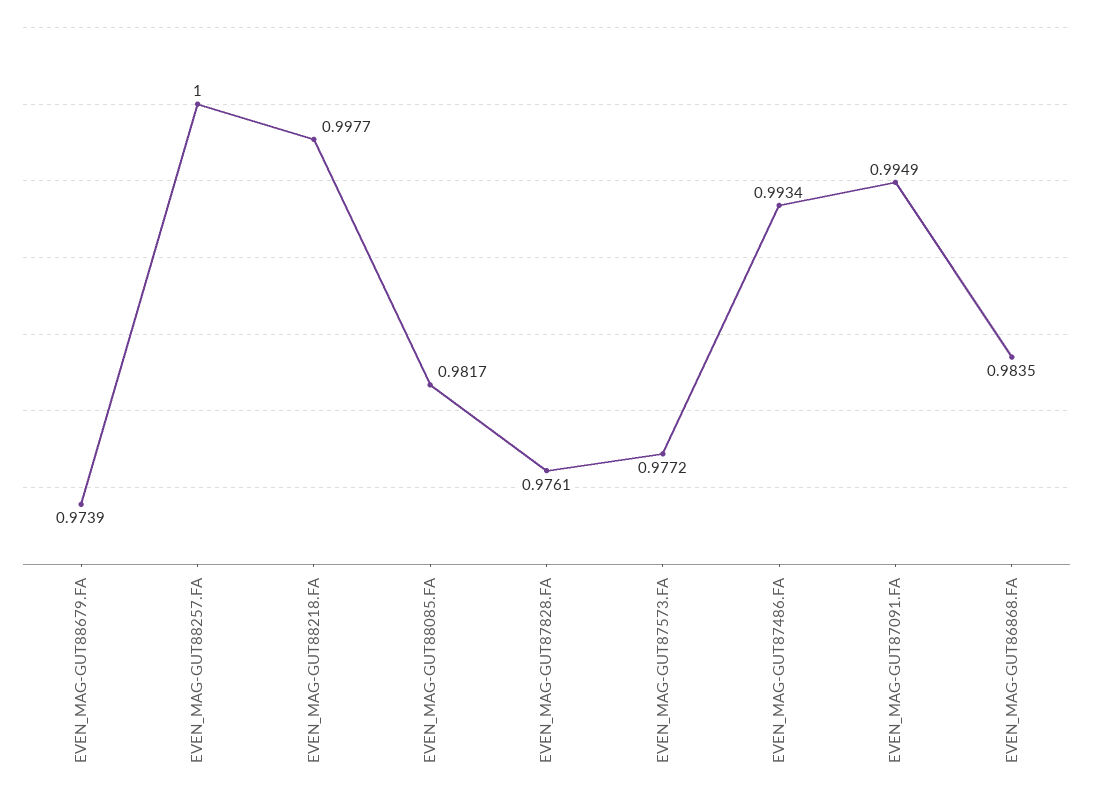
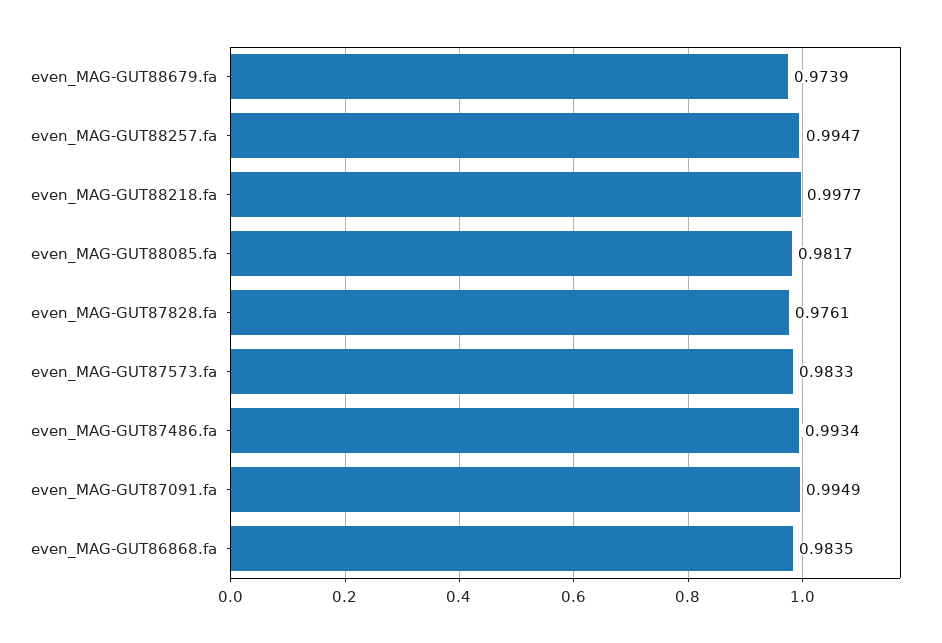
  {
    "EVEN_MAG-GUT88679.FA": 0.9739,
-   "EVEN_MAG-GUT88257.FA": 1,
+   "EVEN_MAG-GUT88257.FA": 0.9947,
    "EVEN_MAG-GUT88218.FA": 0.9977,
    "EVEN_MAG-GUT88085.FA": 0.9817,
    "EVEN_MAG-GUT87828.FA": 0.9761,
-   "EVEN_MAG-GUT87573.FA": 0.9772,
+   "EVEN_MAG-GUT87573.FA": 0.9833,
    "EVEN_MAG-GUT87486.FA": 0.9934,
    "EVEN_MAG-GUT87091.FA": 0.9949,
    "EVEN_MAG-GUT86868.FA": 0.9835
  }

